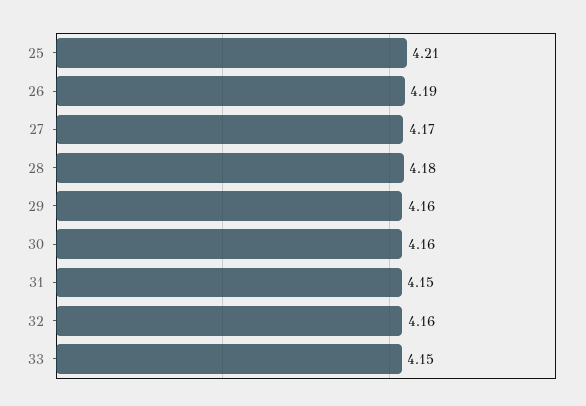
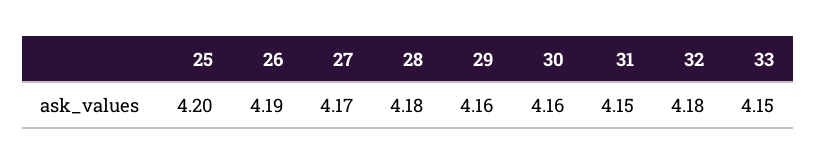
  {
-   "25": 4.21,
+   "25": 4.2,
    "26": 4.19,
    "27": 4.17,
    "28": 4.18,
    "29": 4.16,
    "30": 4.16,
    "31": 4.15,
-   "32": 4.16,
+   "32": 4.18,
    "33": 4.15
  }

